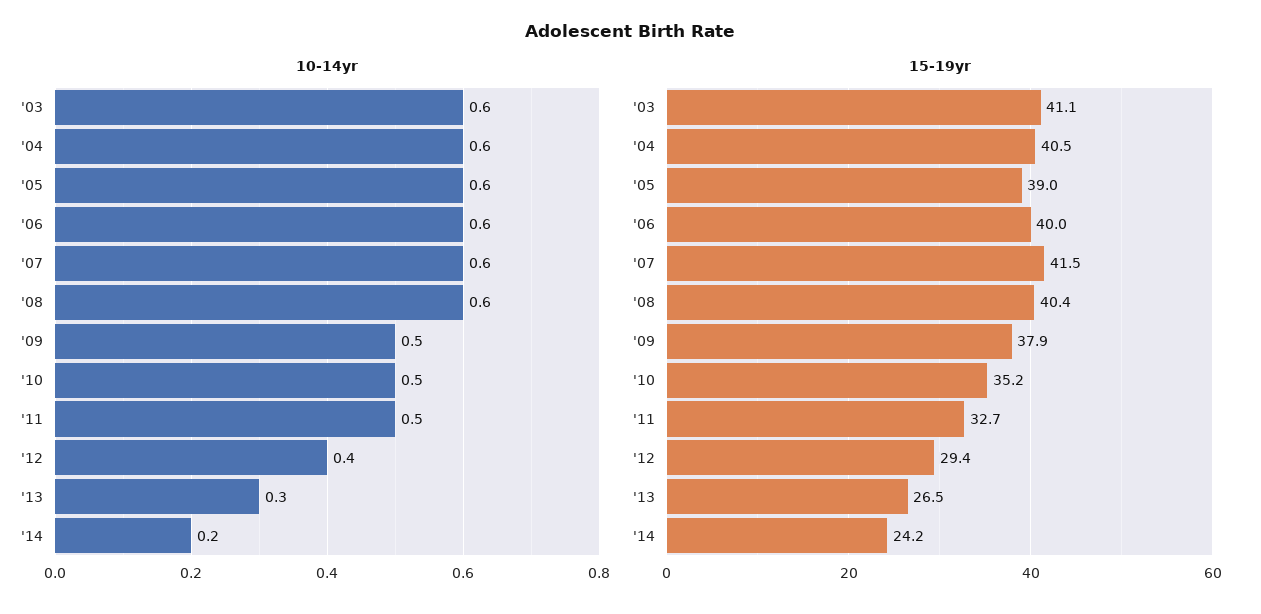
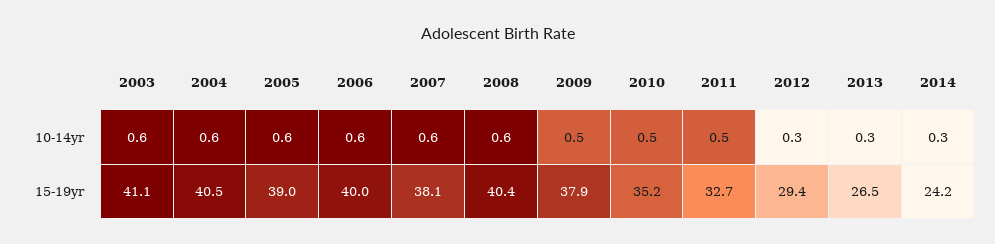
  {
    "10-14yr": {
      "'03": 0.6,
      "'04": 0.6,
      "'05": 0.6,
      "'06": 0.6,
      "'07": 0.6,
      "'08": 0.6,
      "'09": 0.5,
      "'10": 0.5,
      "'11": 0.5,
-     "'12": 0.4,
+     "'12": 0.3,
      "'13": 0.3,
-     "'14": 0.2
+     "'14": 0.3
    },
    "15-19yr": {
      "'03": 41.1,
      "'04": 40.5,
      "'05": 39,
      "'06": 40,
-     "'07": 41.5,
+     "'07": 38.1,
      "'08": 40.4,
      "'09": 37.9,
      "'10": 35.2,
      "'11": 32.7,
      "'12": 29.4,
      "'13": 26.5,
      "'14": 24.2
    }
  }

